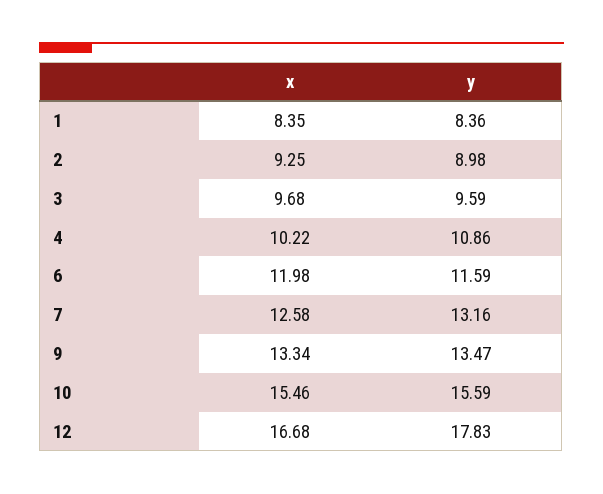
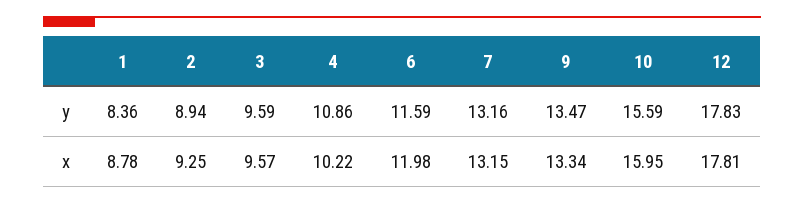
  {
    "x": {
-     "1": 8.35,
+     "1": 8.78,
      "2": 9.25,
-     "3": 9.68,
+     "3": 9.57,
      "4": 10.22,
      "6": 11.98,
-     "7": 12.58,
+     "7": 13.15,
      "9": 13.34,
-     "10": 15.46,
+     "10": 15.95,
-     "12": 16.68
+     "12": 17.81
    },
    "y": {
      "1": 8.36,
-     "2": 8.98,
+     "2": 8.94,
      "3": 9.59,
      "4": 10.86,
      "6": 11.59,
      "7": 13.16,
      "9": 13.47,
      "10": 15.59,
      "12": 17.83
    }
  }

